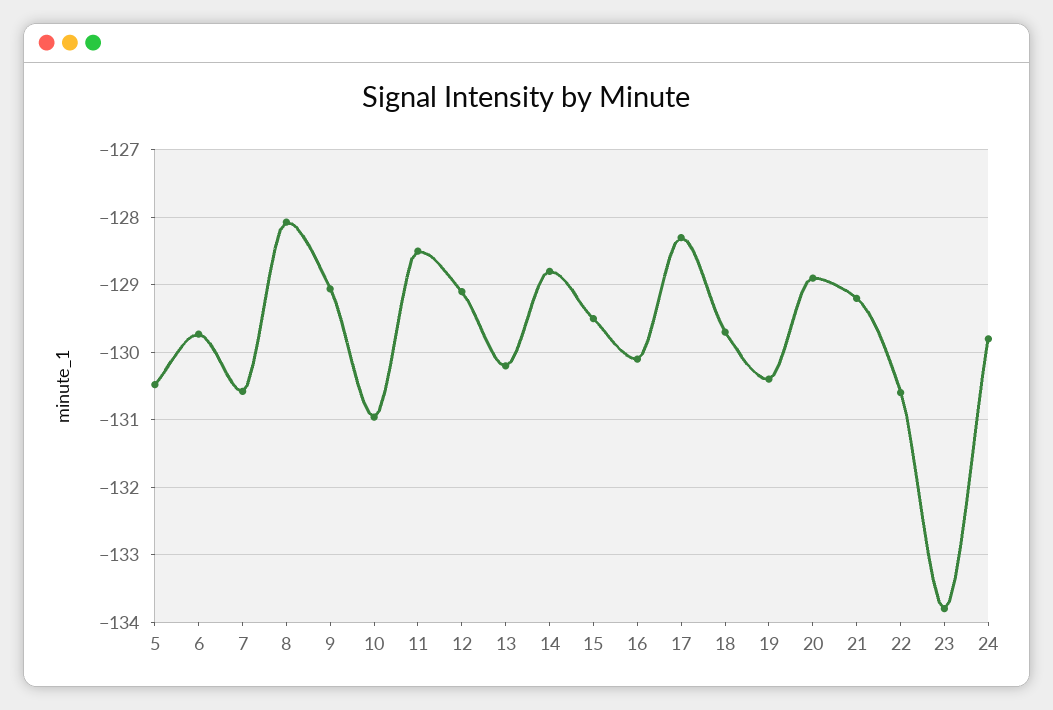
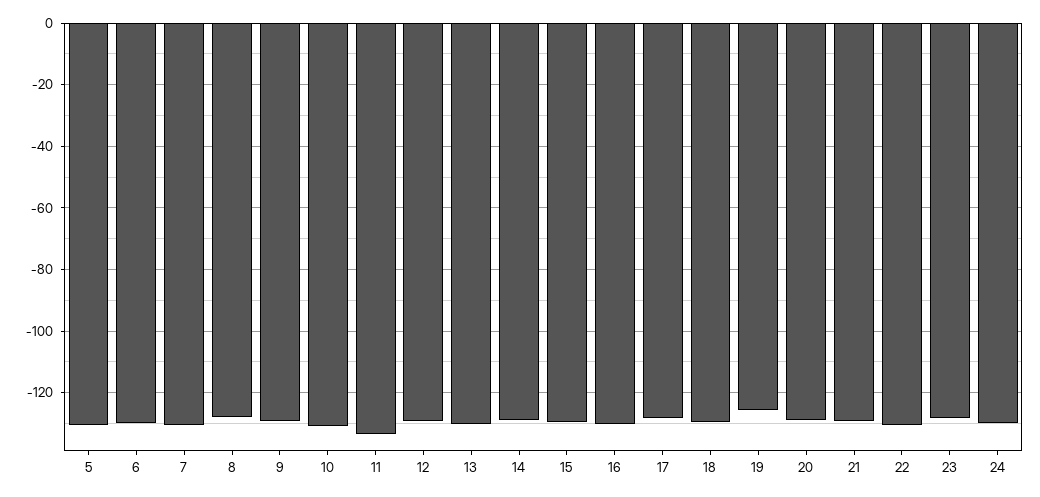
  {
    "5": -130.5,
    "6": -129.7,
    "7": -130.6,
    "8": -128.1,
    "9": -129.1,
    "10": -131,
-   "11": -128.5,
+   "11": -134,
    "12": -129.1,
    "13": -130.2,
    "14": -128.8,
    "15": -129.5,
    "16": -130.1,
    "17": -128.3,
    "18": -129.7,
-   "19": -130.4,
+   "19": -126,
    "20": -128.9,
    "21": -129.2,
    "22": -130.6,
-   "23": -133.8,
+   "23": -128,
    "24": -129.8
  }

